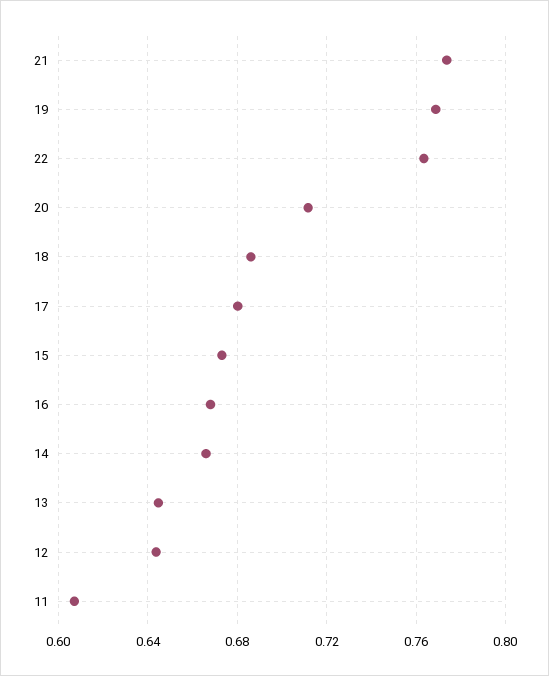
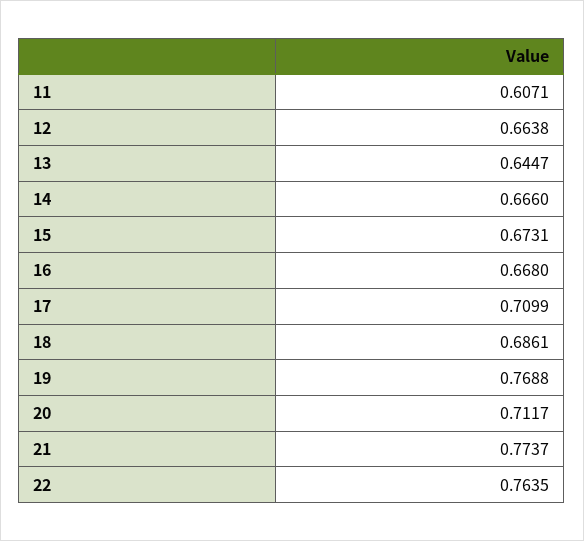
  {
    "21": 0.7737,
    "19": 0.7688,
    "22": 0.7635,
    "20": 0.7117,
    "18": 0.6861,
-   "17": 0.68,
+   "17": 0.7099,
    "15": 0.6731,
    "16": 0.668,
    "14": 0.666,
    "13": 0.6447,
-   "12": 0.645,
+   "12": 0.6638,
    "11": 0.6071
  }

